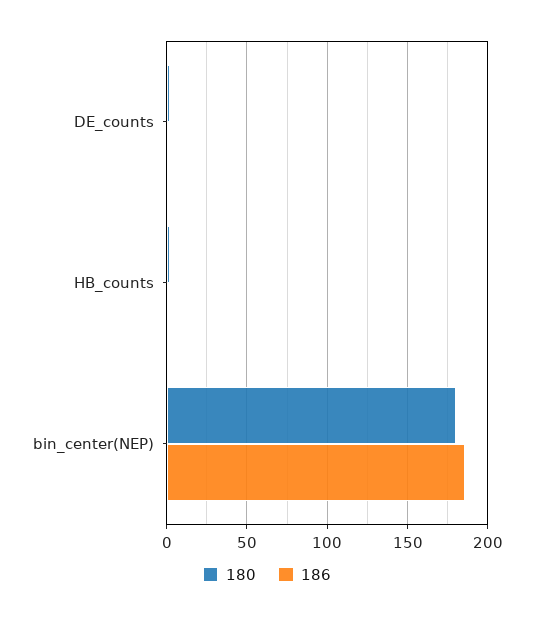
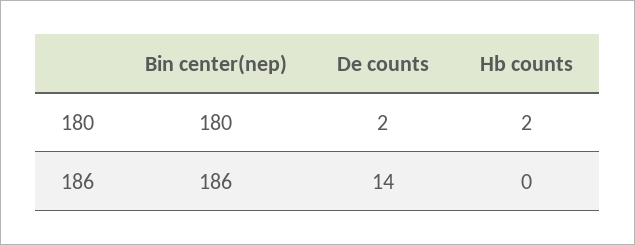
  {
    "180": {
      "DE_counts": 2,
      "HB_counts": 2,
      "bin_center(NEP)": 180
    },
    "186": {
-     "DE_counts": 0,
+     "DE_counts": 14,
      "HB_counts": 0,
      "bin_center(NEP)": 186
    }
  }

